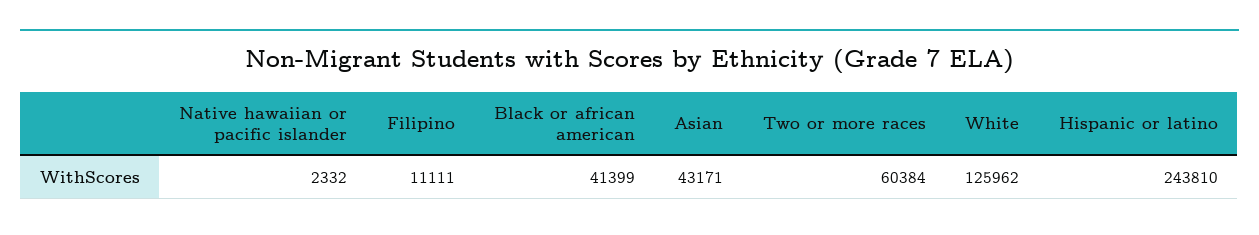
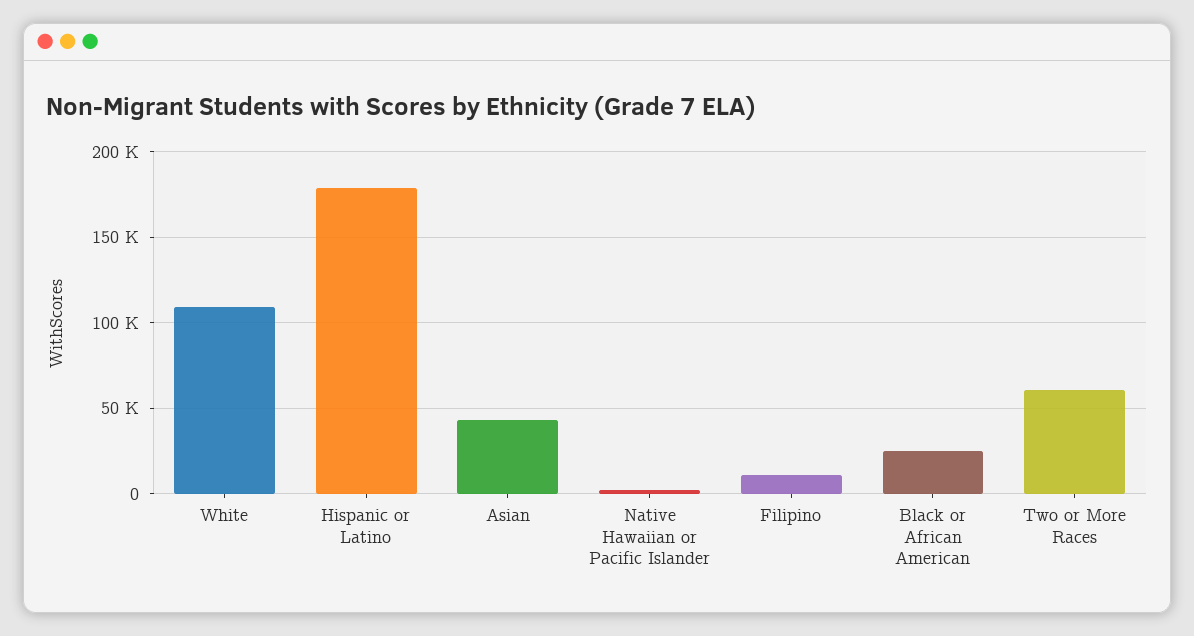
  {
    "Native hawaiian or pacific islander": 2332,
    "Filipino": 11111,
-   "Black or african american": 41399,
+   "Black or african american": 25000,
    "Asian": 43171,
    "Two or more races": 60384,
-   "White": 125962,
+   "White": 110000,
-   "Hispanic or latino": 243810
+   "Hispanic or latino": 180000
  }

